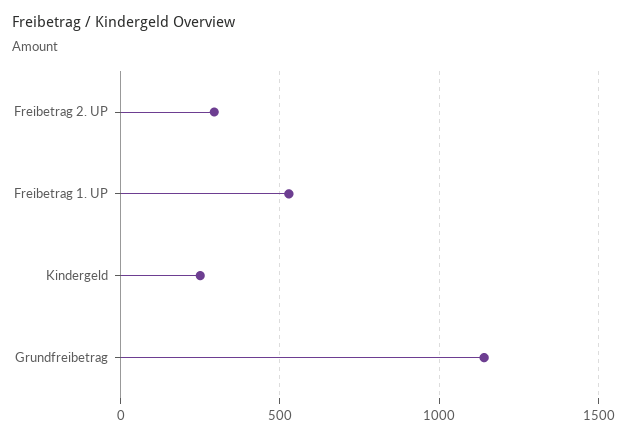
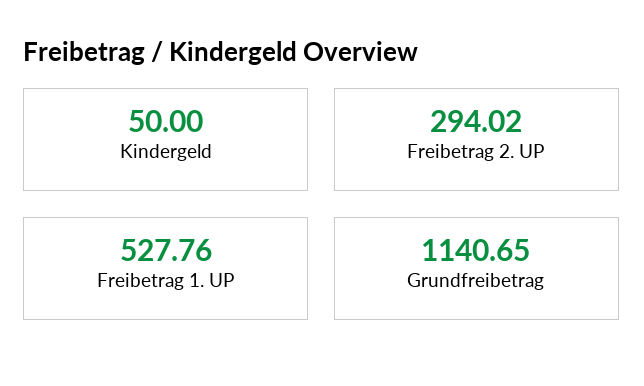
  {
    "Freibetrag 2. UP": 294.02,
    "Freibetrag 1. UP": 527.76,
-   "Kindergeld": 250,
+   "Kindergeld": 50,
    "Grundfreibetrag": 1140.65
  }

